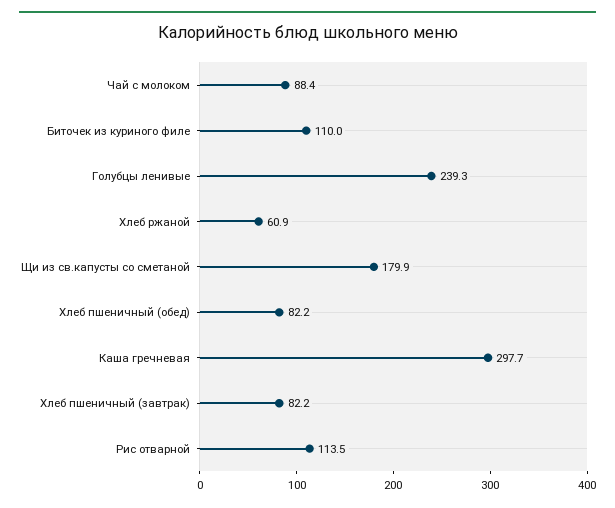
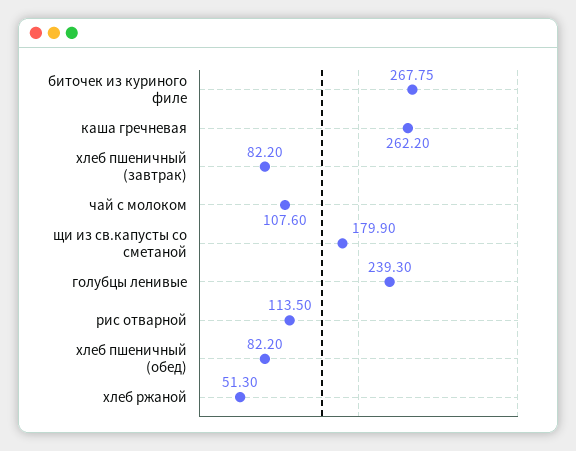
  {
-   "Чай с молоком": 88.4,
+   "Чай с молоком": 107.6,
-   "Биточек из куриного филе": 110,
+   "Биточек из куриного филе": 267.75,
    "Голубцы ленивые": 239.3,
-   "Хлеб ржаной": 60.9,
+   "Хлеб ржаной": 51.3,
    "Щи из св.капусты со сметаной": 179.9,
    "Хлеб пшеничный (обед)": 82.2,
-   "Каша гречневая": 297.7,
+   "Каша гречневая": 262.2,
    "Хлеб пшеничный (завтрак)": 82.2,
    "Рис отварной": 113.5
  }

